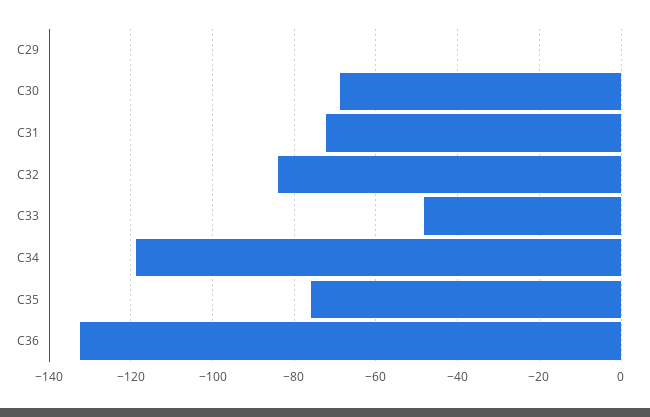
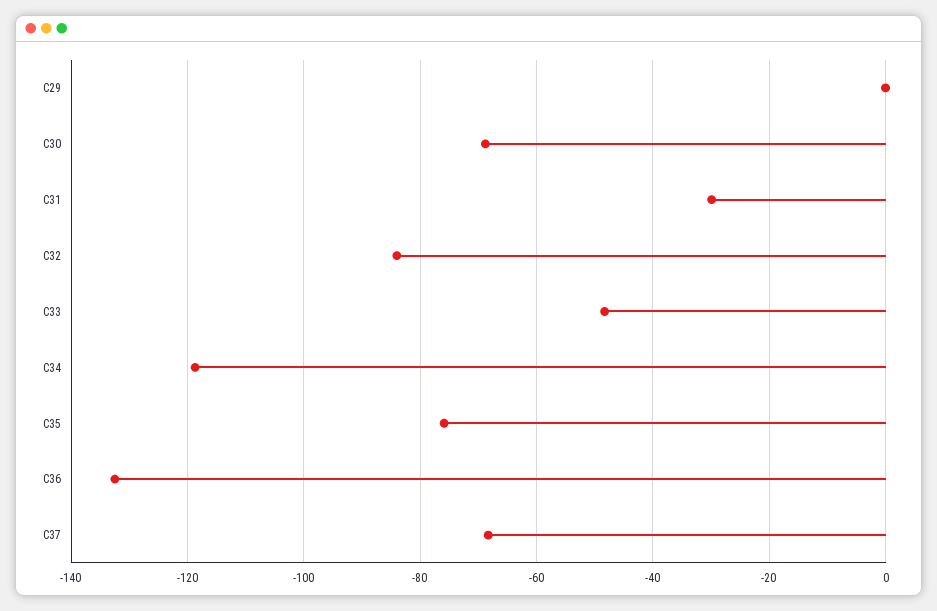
  {
    "C29": 0,
    "C30": -68,
-   "C31": -72,
+   "C31": -30,
    "C32": -84,
    "C33": -48,
    "C34": -118,
    "C35": -76,
-   "C36": -132
+   "C36": -132,
+   "C37": -68
  }

